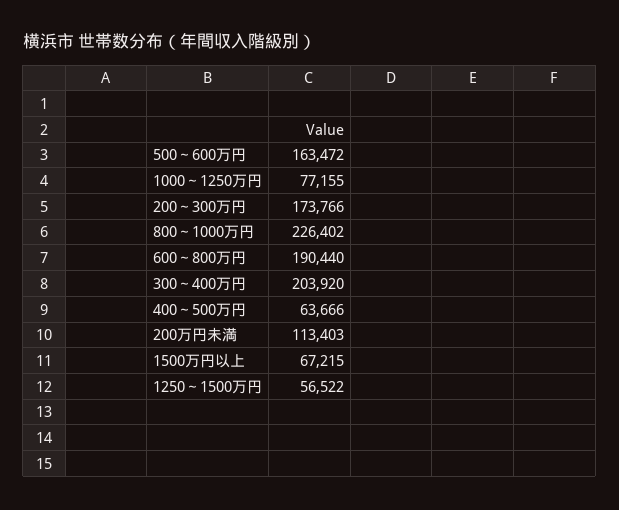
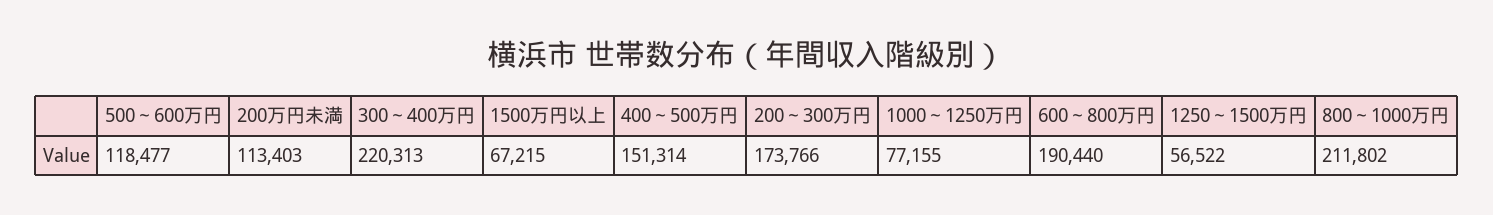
  {
-   "500～600万円": 163472,
+   "500～600万円": 118477,
    "1000～1250万円": 77155,
    "200～300万円": 173766,
-   "800～1000万円": 226402,
+   "800～1000万円": 211802,
    "600～800万円": 190440,
-   "300～400万円": 203920,
+   "300～400万円": 220313,
-   "400～500万円": 63666,
+   "400～500万円": 151314,
    "200万円未満": 113403,
    "1500万円以上": 67215,
    "1250～1500万円": 56522
  }

